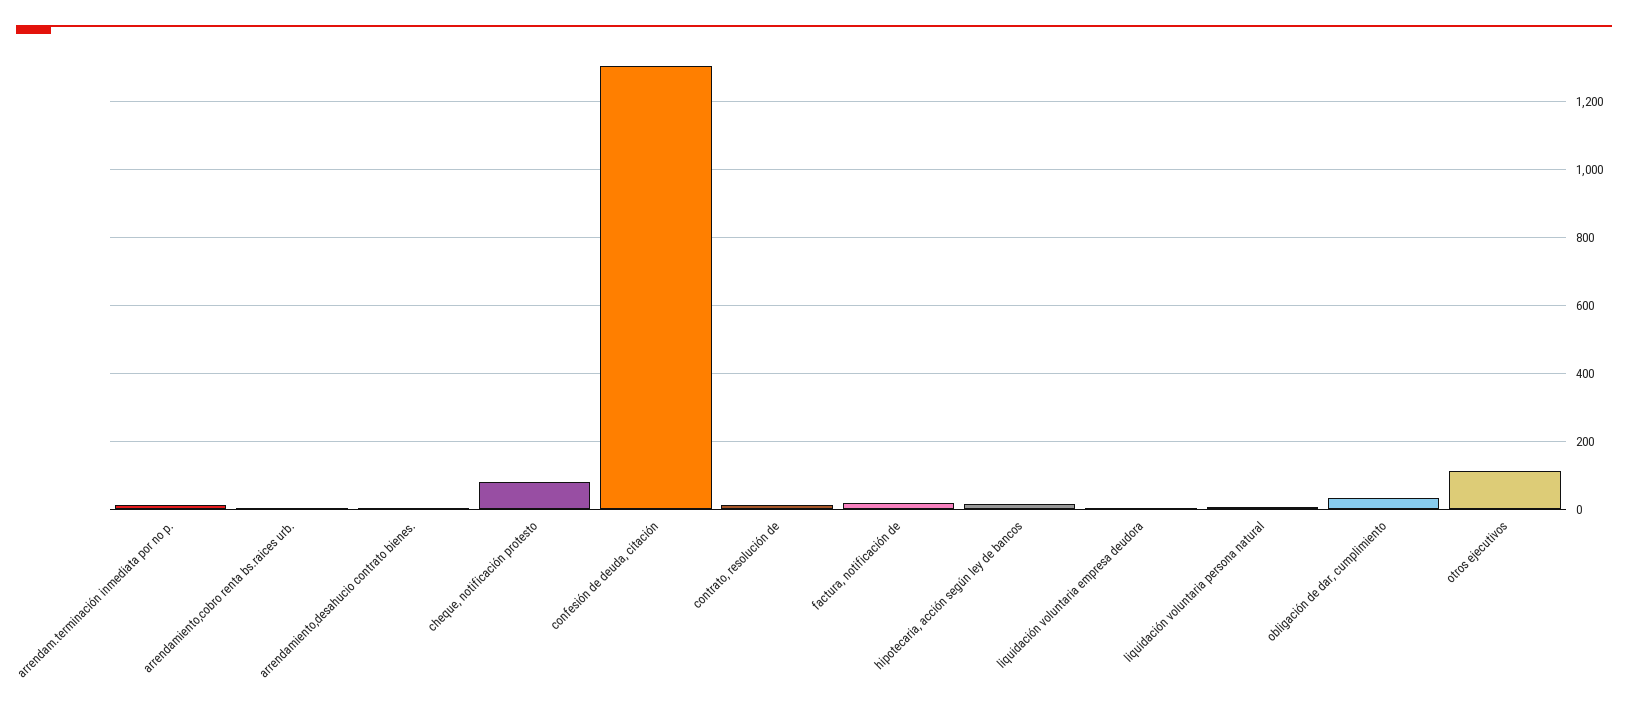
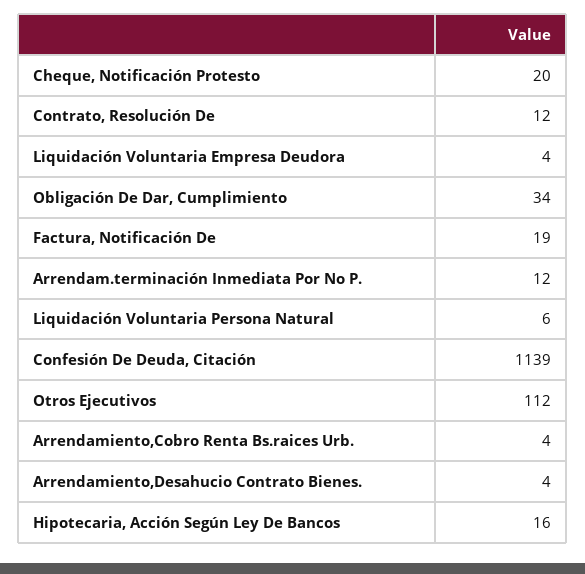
  {
    "arrendam.terminación inmediata por no p.": 12,
    "arrendamiento,cobro renta bs.raices urb.": 4,
    "arrendamiento,desahucio contrato bienes.": 4,
-   "cheque, notificación protesto": 80,
+   "cheque, notificación protesto": 20,
-   "confesión de deuda, citación": 1300,
+   "confesión de deuda, citación": 1139,
    "contrato, resolución de": 12,
    "factura, notificación de": 19,
    "hipotecaria, acción según ley de bancos": 16,
    "liquidación voluntaria empresa deudora": 4,
    "liquidación voluntaria persona natural": 6,
    "obligación de dar, cumplimiento": 34,
    "otros ejecutivos": 112
  }

